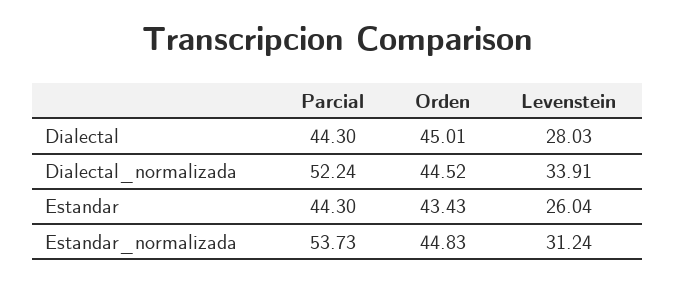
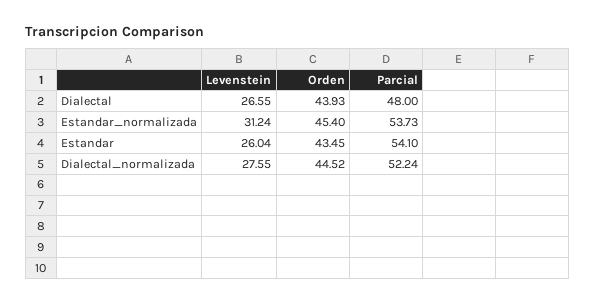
  {
    "Parcial": {
-     "Dialectal": 44.3,
+     "Dialectal": 48,
      "Dialectal_normalizada": 52.24,
-     "Estandar": 44.3,
+     "Estandar": 54.1,
      "Estandar_normalizada": 53.73
    },
    "Orden": {
-     "Dialectal": 45.01,
+     "Dialectal": 43.93,
      "Dialectal_normalizada": 44.52,
-     "Estandar": 43.43,
+     "Estandar": 43.45,
-     "Estandar_normalizada": 44.83
+     "Estandar_normalizada": 45.4
    },
    "Levenstein": {
-     "Dialectal": 28.03,
+     "Dialectal": 26.55,
-     "Dialectal_normalizada": 33.91,
+     "Dialectal_normalizada": 27.55,
      "Estandar": 26.04,
      "Estandar_normalizada": 31.24
    }
  }

